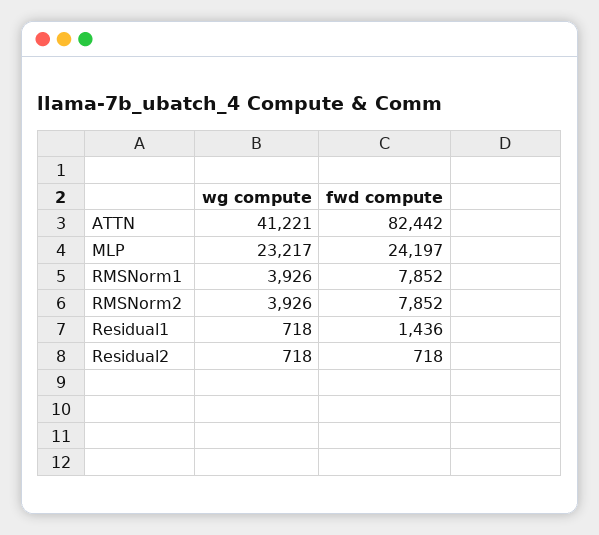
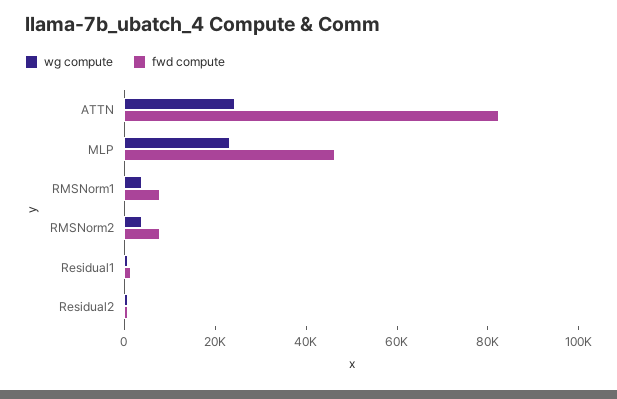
  {
    "wg compute": {
-     "ATTN": 41221,
+     "ATTN": 25000,
      "MLP": 23217,
      "RMSNorm1": 3926,
      "RMSNorm2": 3926,
      "Residual1": 718,
      "Residual2": 718
    },
    "fwd compute": {
      "ATTN": 82442,
-     "MLP": 24197,
+     "MLP": 45000,
      "RMSNorm1": 7852,
      "RMSNorm2": 7852,
      "Residual1": 1436,
      "Residual2": 718
    }
  }

